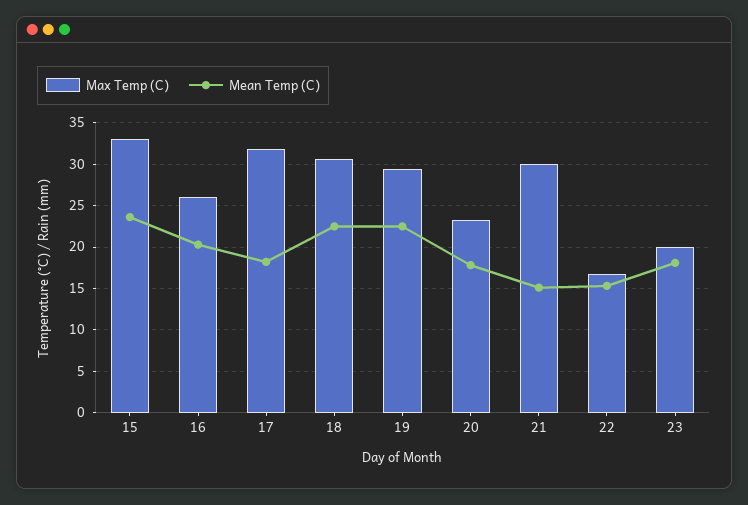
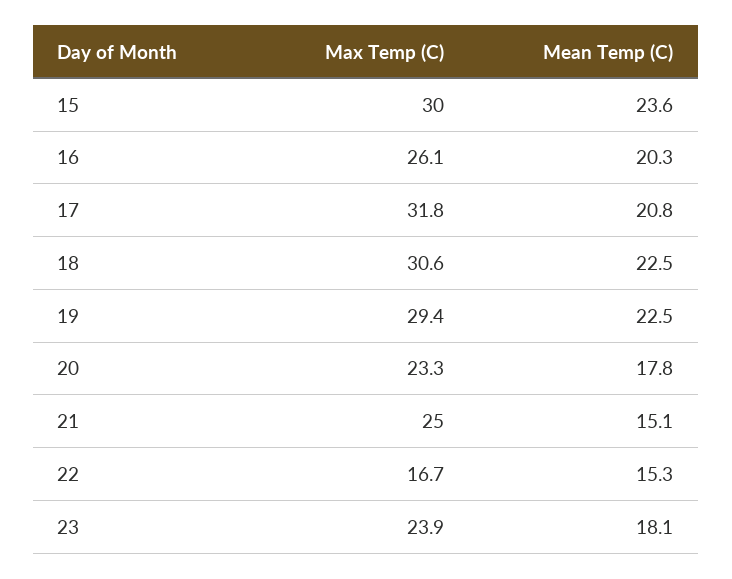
  {
    "Max Temp (C)": {
-     "15": 33,
+     "15": 30,
      "16": 26.1,
      "17": 31.8,
      "18": 30.6,
      "19": 29.4,
      "20": 23.3,
-     "21": 30,
+     "21": 25,
      "22": 16.7,
-     "23": 20
+     "23": 23.9
    },
    "Mean Temp (C)": {
      "15": 23.6,
      "16": 20.3,
-     "17": 18,
+     "17": 20.8,
      "18": 22.5,
      "19": 22.5,
      "20": 17.8,
      "21": 15.1,
      "22": 15.3,
      "23": 18.1
    }
  }

